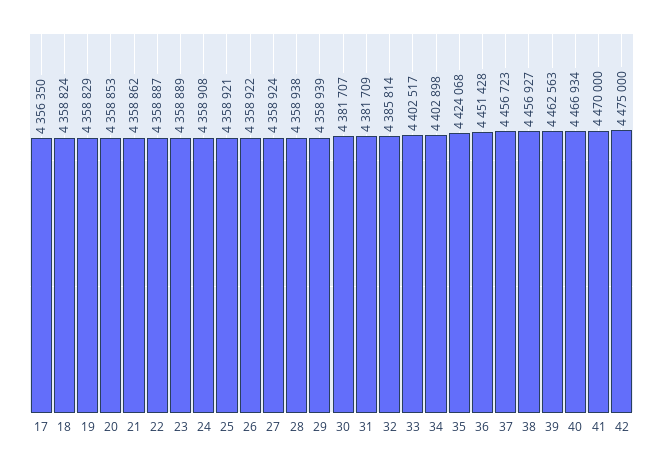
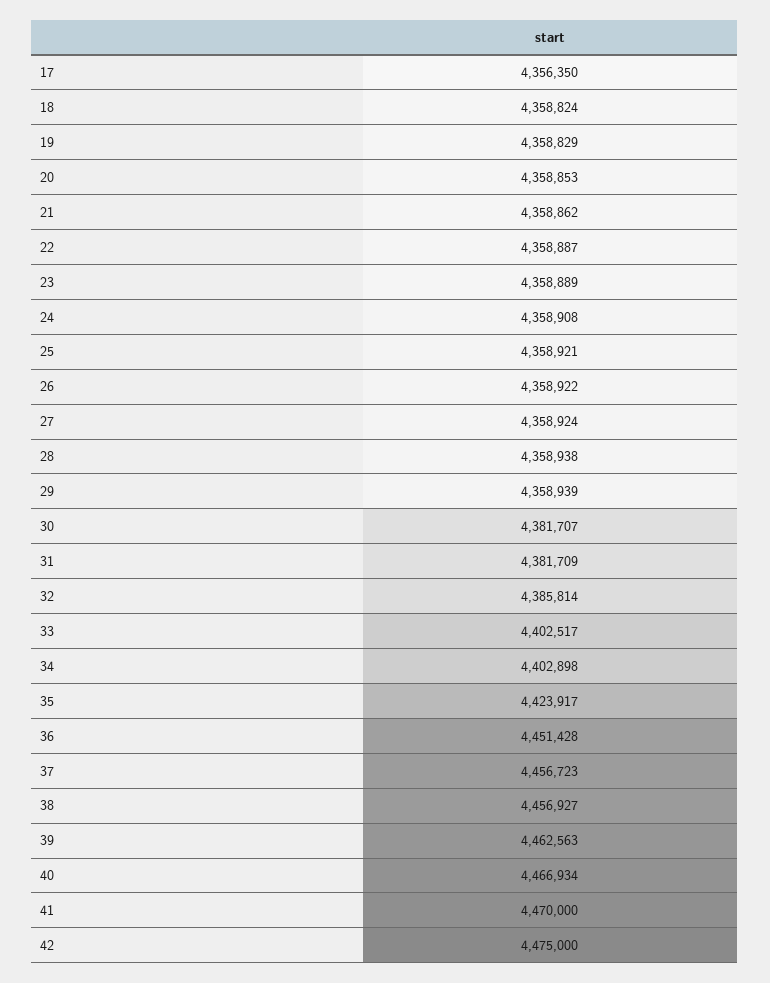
  {
    "17": 4356350,
    "18": 4358824,
    "19": 4358829,
    "20": 4358853,
    "21": 4358862,
    "22": 4358887,
    "23": 4358889,
    "24": 4358908,
    "25": 4358921,
    "26": 4358922,
    "27": 4358924,
    "28": 4358938,
    "29": 4358939,
    "30": 4381707,
    "31": 4381709,
    "32": 4385814,
    "33": 4402517,
    "34": 4402898,
-   "35": 4424068,
+   "35": 4423917,
    "36": 4451428,
    "37": 4456723,
    "38": 4456927,
    "39": 4462563,
    "40": 4466934,
    "41": 4470000,
    "42": 4475000
  }

